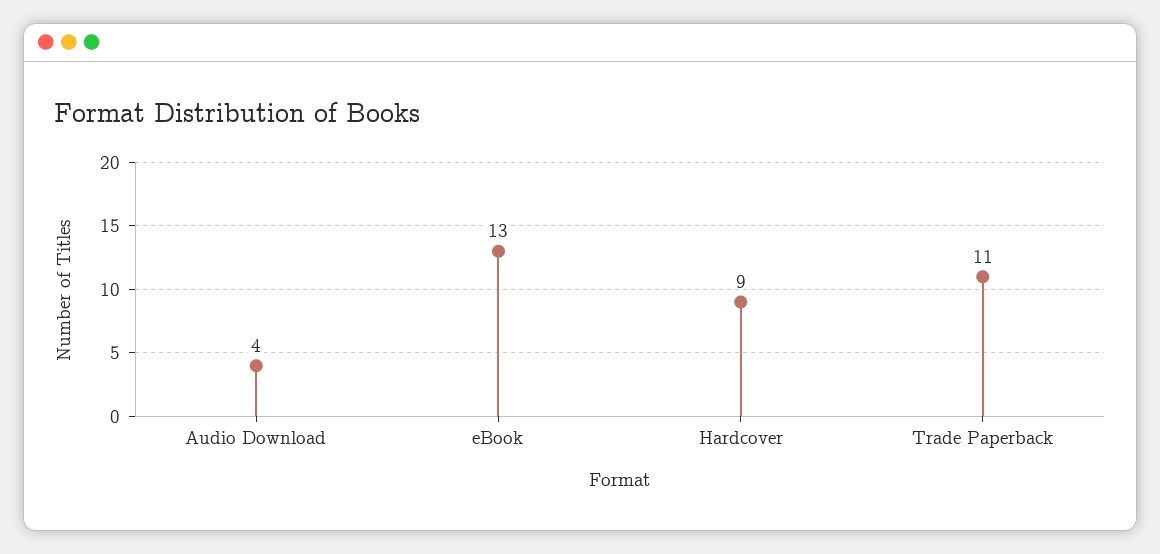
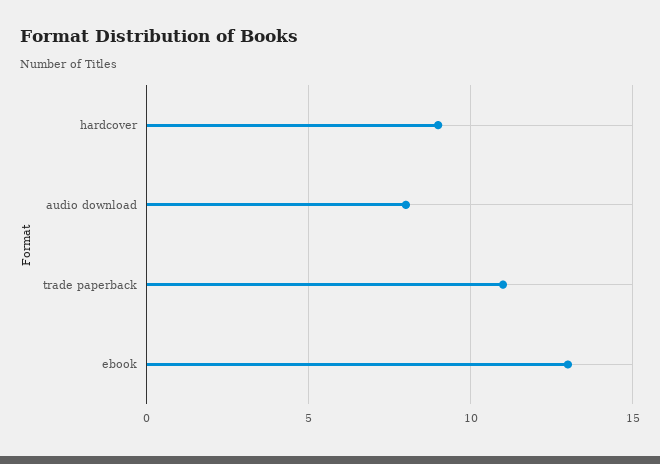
  {
-   "Audio Download": 4,
+   "Audio Download": 8,
    "eBook": 13,
    "Hardcover": 9,
    "Trade Paperback": 11
  }

